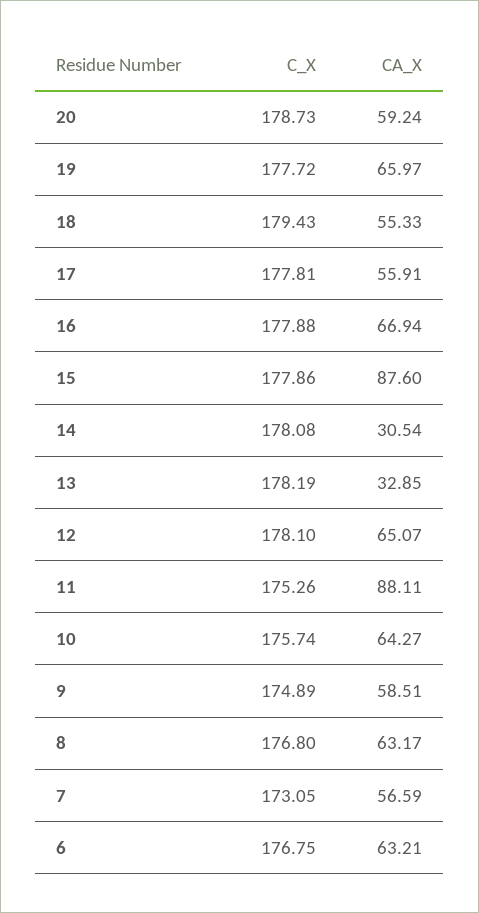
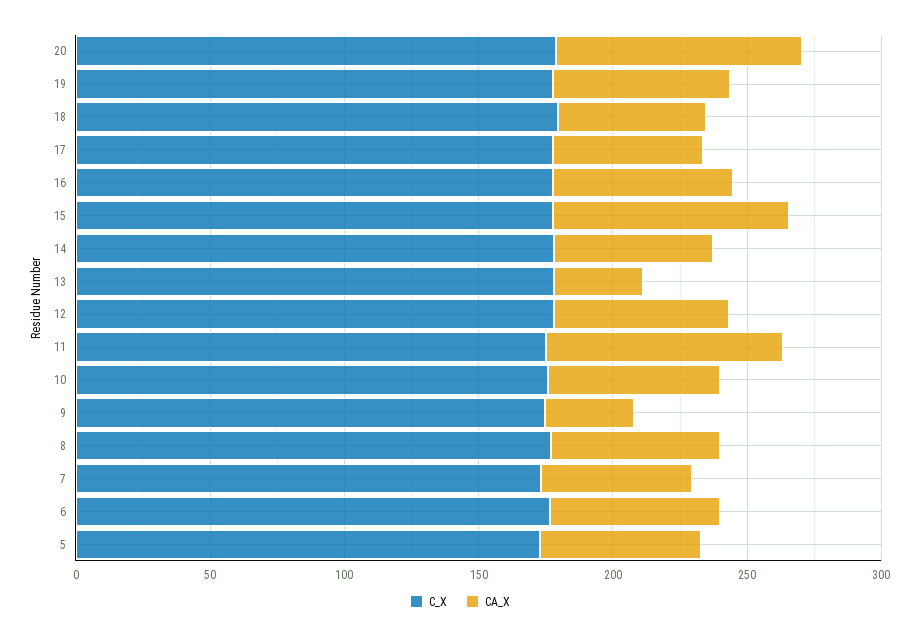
  {
    "C_X": {
      "20": 178.73,
      "19": 177.72,
      "18": 179.43,
      "17": 177.81,
      "16": 177.88,
      "15": 177.86,
      "14": 178.08,
      "13": 178.19,
      "12": 178.1,
      "11": 175.26,
      "10": 175.74,
      "9": 174.89,
      "8": 176.8,
      "7": 173.05,
-     "6": 176.75
+     "6": 176.75,
+     "5": 170
    },
    "CA_X": {
-     "20": 59.24,
+     "20": 90,
      "19": 65.97,
      "18": 55.33,
      "17": 55.91,
      "16": 66.94,
      "15": 87.6,
-     "14": 30.54,
+     "14": 60,
      "13": 32.85,
      "12": 65.07,
      "11": 88.11,
      "10": 64.27,
-     "9": 58.51,
+     "9": 30,
      "8": 63.17,
      "7": 56.59,
-     "6": 63.21
+     "6": 63.21,
+     "5": 60
    }
  }

